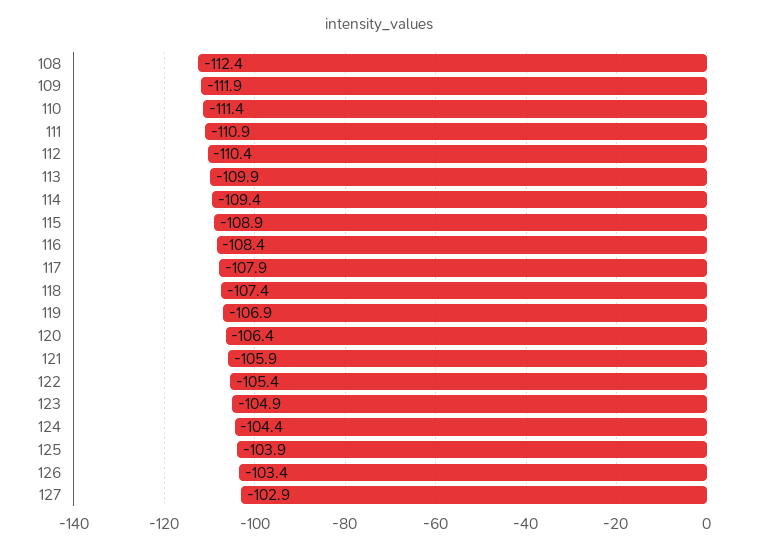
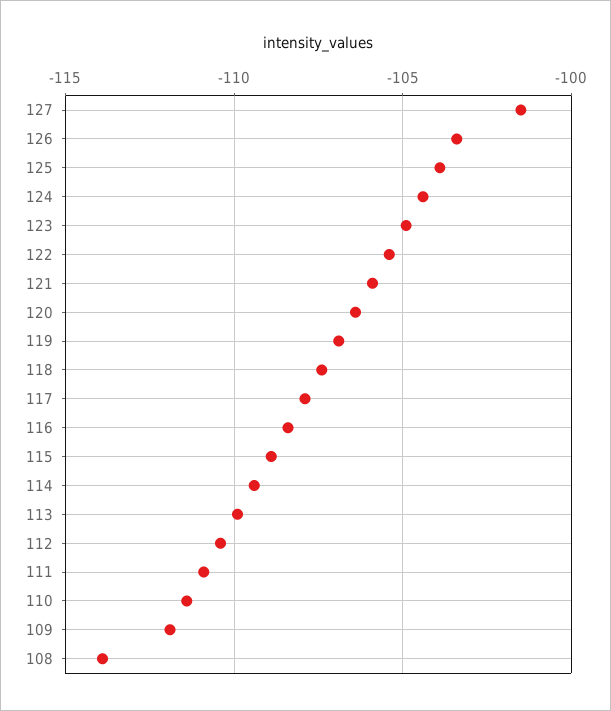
  {
-   "108": -112.4,
+   "108": -114,
    "109": -111.9,
    "110": -111.4,
    "111": -110.9,
    "112": -110.4,
    "113": -109.9,
    "114": -109.4,
    "115": -108.9,
    "116": -108.4,
    "117": -107.9,
    "118": -107.4,
    "119": -106.9,
    "120": -106.4,
    "121": -105.9,
    "122": -105.4,
    "123": -104.9,
    "124": -104.4,
    "125": -103.9,
    "126": -103.4,
-   "127": -102.9
+   "127": -101.5
  }

